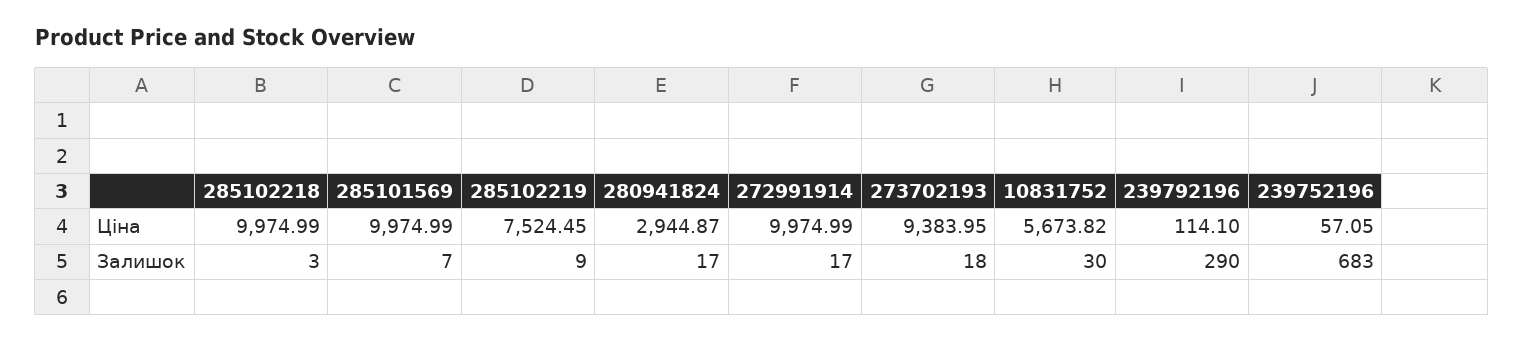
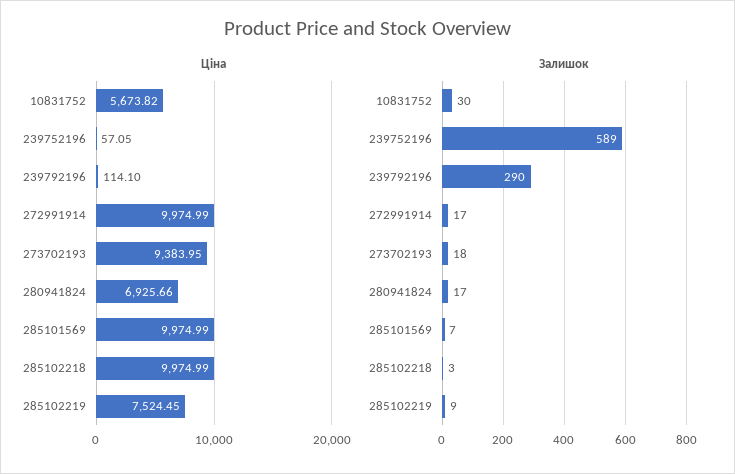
  {
    "Ціна": {
      "285102218": 9974.99,
      "285101569": 9974.99,
      "285102219": 7524.45,
-     "280941824": 2944.87,
+     "280941824": 6925.66,
      "272991914": 9974.99,
      "273702193": 9383.95,
      "10831752": 5673.82,
      "239792196": 114.1,
      "239752196": 57.05
    },
    "Залишок": {
      "285102218": 3,
      "285101569": 7,
      "285102219": 9,
      "280941824": 17,
      "272991914": 17,
      "273702193": 18,
      "10831752": 30,
      "239792196": 290,
-     "239752196": 683
+     "239752196": 589
    }
  }

